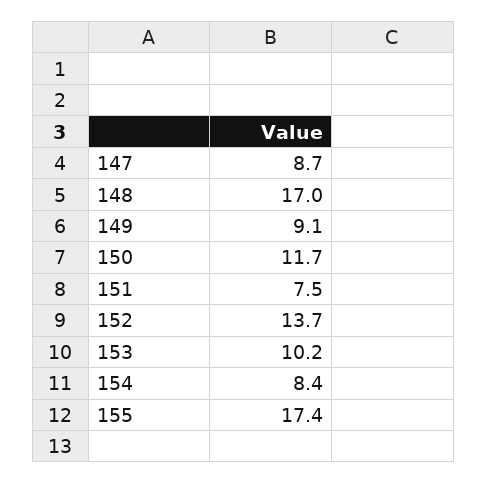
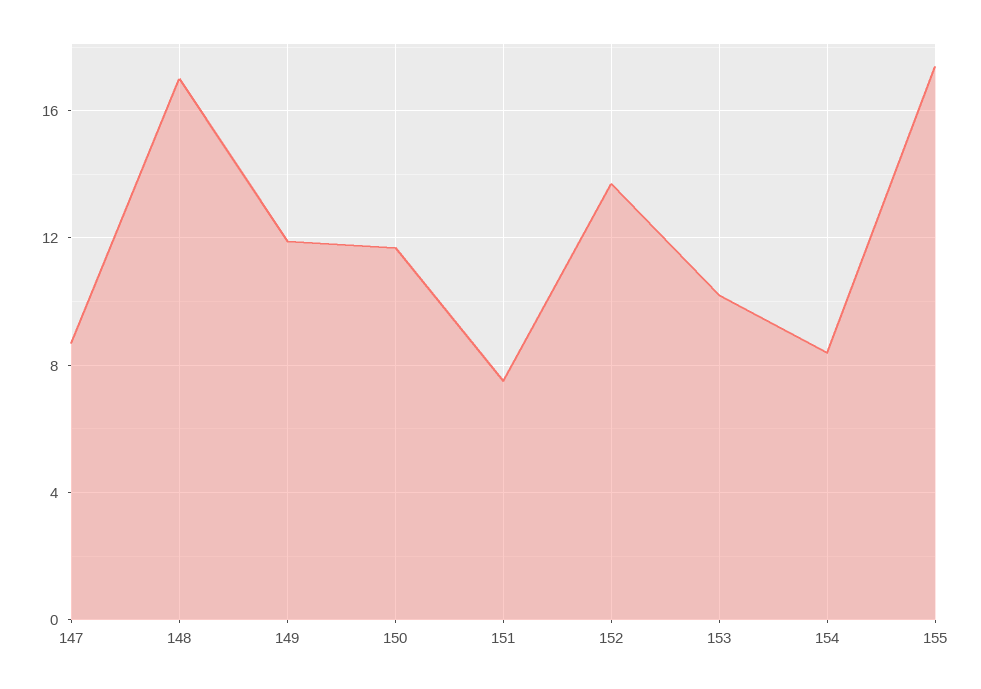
  {
    "147": 8.7,
    "148": 17,
-   "149": 9.1,
+   "149": 12,
    "150": 11.7,
    "151": 7.5,
    "152": 13.7,
    "153": 10.2,
    "154": 8.4,
    "155": 17.4
  }

